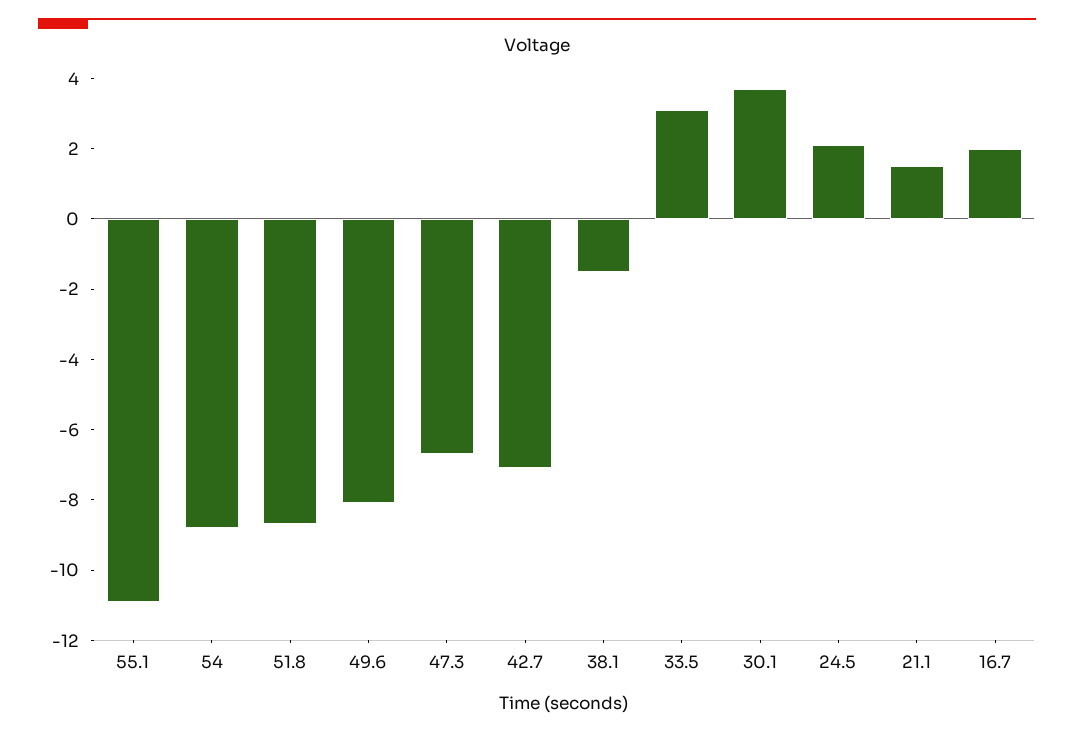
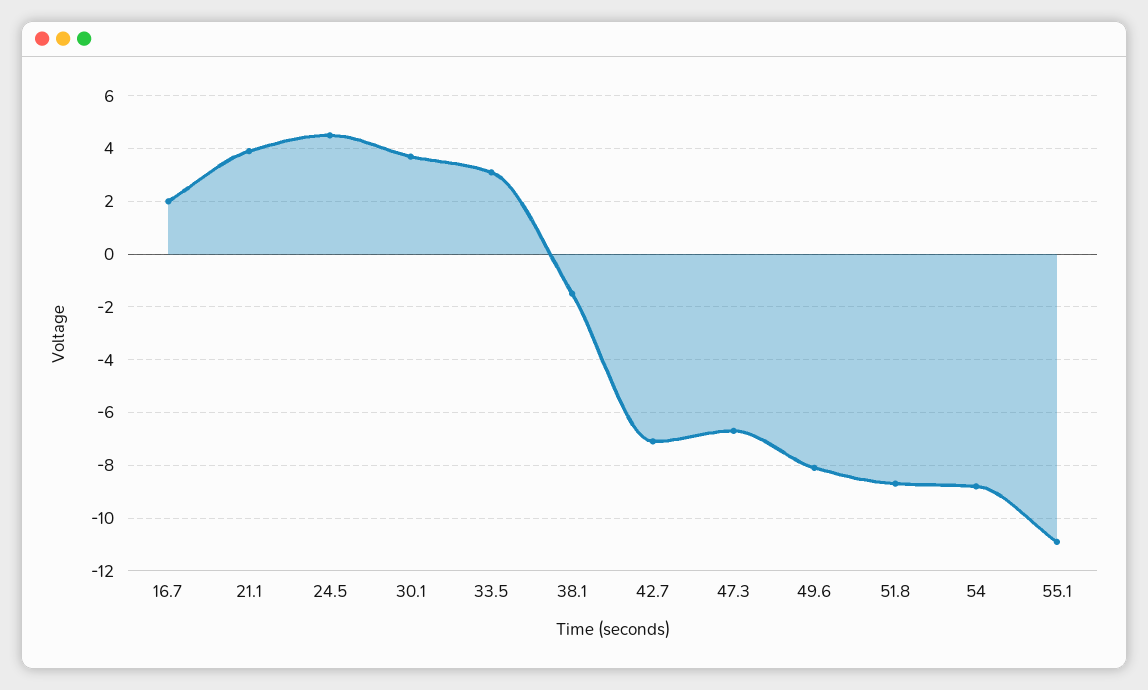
  {
    "55.1": -11,
    "54": -9,
    "51.8": -8.5,
    "49.6": -8,
    "47.3": -6.5,
    "42.7": -7,
    "38.1": -1.5,
    "33.5": 3,
    "30.1": 3.5,
-   "24.5": 2,
+   "24.5": 4.5,
-   "21.1": 1.5,
+   "21.1": 4,
    "16.7": 2
  }

